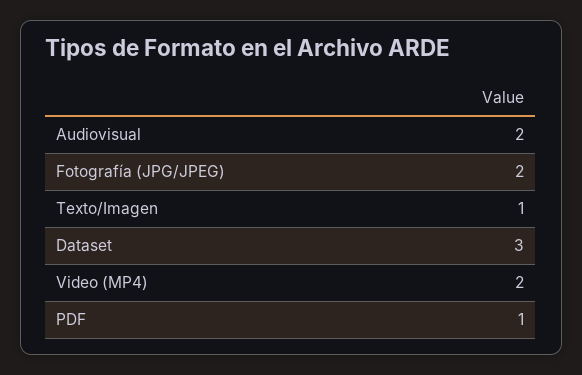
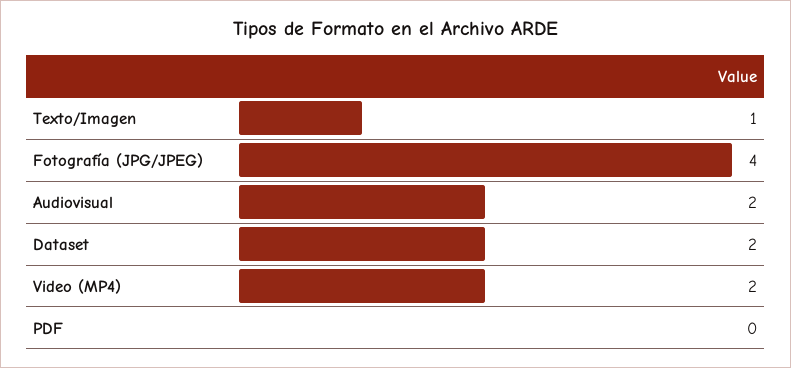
  {
    "Audiovisual": 2,
-   "Fotografía (JPG/JPEG)": 2,
+   "Fotografía (JPG/JPEG)": 4,
    "Texto/Imagen": 1,
-   "Dataset": 3,
+   "Dataset": 2,
    "Video (MP4)": 2,
-   "PDF": 1
+   "PDF": 0
  }

